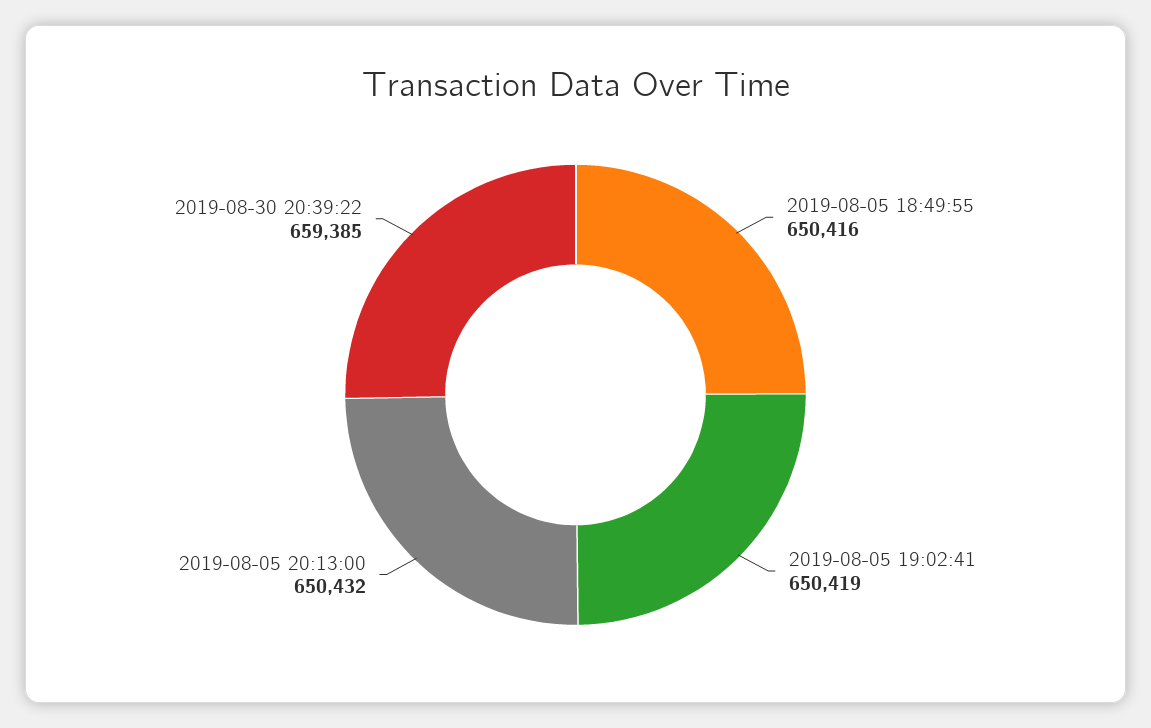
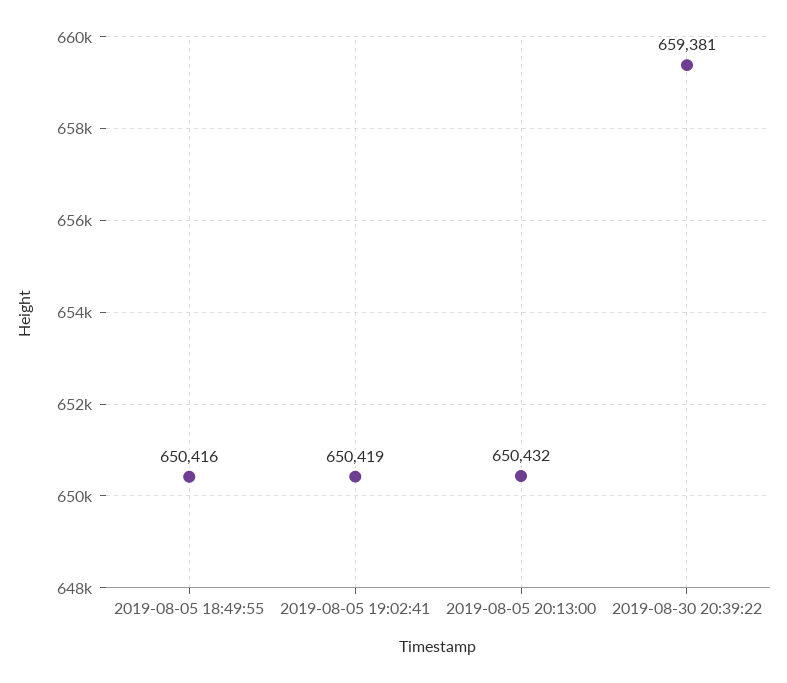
  {
    "2019-08-05 18:49:55": 650416,
    "2019-08-05 19:02:41": 650419,
    "2019-08-05 20:13:00": 650432,
-   "2019-08-30 20:39:22": 659385
+   "2019-08-30 20:39:22": 659381
  }

